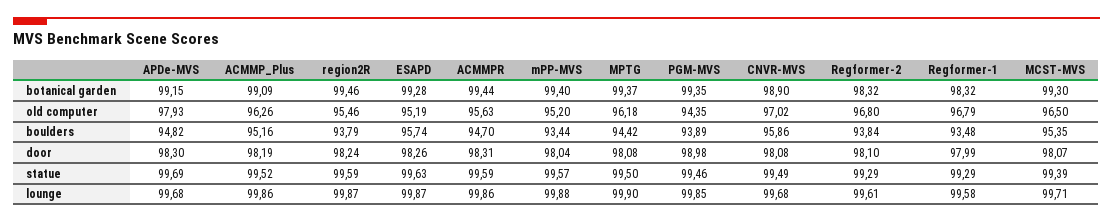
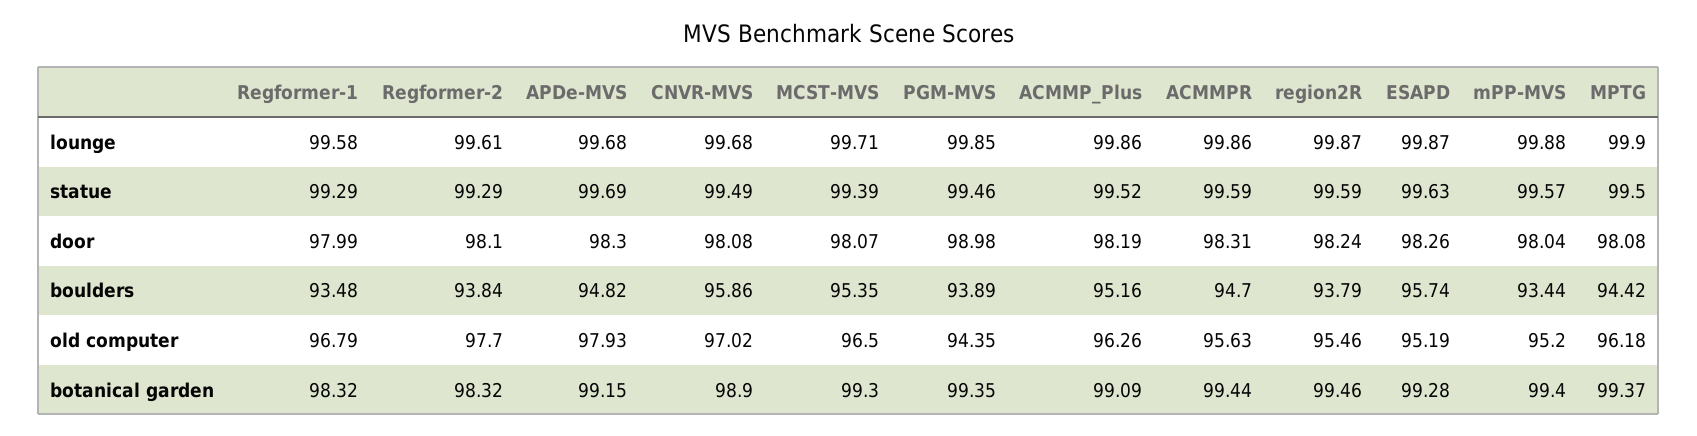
  {
    "APDe-MVS": {
      "botanical garden": 99.15,
      "old computer": 97.93,
      "boulders": 94.82,
      "door": 98.3,
      "statue": 99.69,
      "lounge": 99.68
    },
    "ACMMP_Plus": {
      "botanical garden": 99.09,
      "old computer": 96.26,
      "boulders": 95.16,
      "door": 98.19,
      "statue": 99.52,
      "lounge": 99.86
    },
    "region2R": {
      "botanical garden": 99.46,
      "old computer": 95.46,
      "boulders": 93.79,
      "door": 98.24,
      "statue": 99.59,
      "lounge": 99.87
    },
    "ESAPD": {
      "botanical garden": 99.28,
      "old computer": 95.19,
      "boulders": 95.74,
      "door": 98.26,
      "statue": 99.63,
      "lounge": 99.87
    },
    "ACMMPR": {
      "botanical garden": 99.44,
      "old computer": 95.63,
      "boulders": 94.7,
      "door": 98.31,
      "statue": 99.59,
      "lounge": 99.86
    },
    "mPP-MVS": {
      "botanical garden": 99.4,
      "old computer": 95.2,
      "boulders": 93.44,
      "door": 98.04,
      "statue": 99.57,
      "lounge": 99.88
    },
    "MPTG": {
      "botanical garden": 99.37,
      "old computer": 96.18,
      "boulders": 94.42,
      "door": 98.08,
      "statue": 99.5,
      "lounge": 99.9
    },
    "PGM-MVS": {
      "botanical garden": 99.35,
      "old computer": 94.35,
      "boulders": 93.89,
      "door": 98.98,
      "statue": 99.46,
      "lounge": 99.85
    },
    "CNVR-MVS": {
      "botanical garden": 98.9,
      "old computer": 97.02,
      "boulders": 95.86,
      "door": 98.08,
      "statue": 99.49,
      "lounge": 99.68
    },
    "Regformer-2": {
      "botanical garden": 98.32,
-     "old computer": 96.8,
+     "old computer": 97.7,
      "boulders": 93.84,
      "door": 98.1,
      "statue": 99.29,
      "lounge": 99.61
    },
    "Regformer-1": {
      "botanical garden": 98.32,
      "old computer": 96.79,
      "boulders": 93.48,
      "door": 97.99,
      "statue": 99.29,
      "lounge": 99.58
    },
    "MCST-MVS": {
      "botanical garden": 99.3,
      "old computer": 96.5,
      "boulders": 95.35,
      "door": 98.07,
      "statue": 99.39,
      "lounge": 99.71
    }
  }

